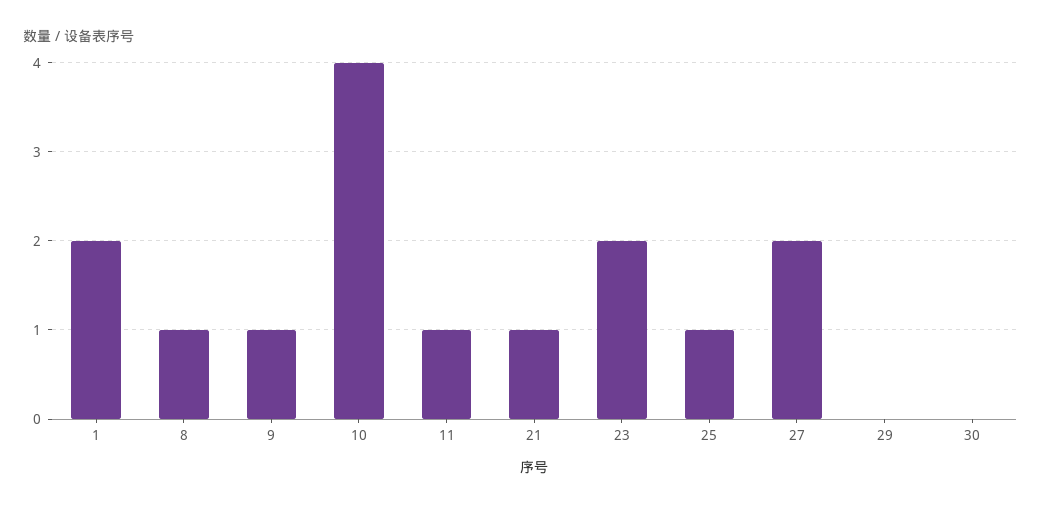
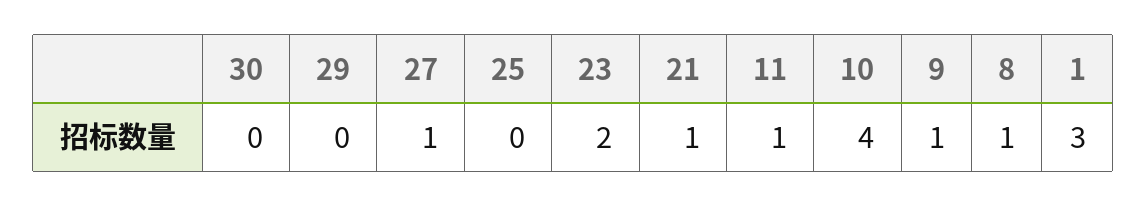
  {
-   "1": 2,
+   "1": 3,
    "8": 1,
    "9": 1,
    "10": 4,
    "11": 1,
    "21": 1,
    "23": 2,
-   "25": 1,
+   "25": 0,
-   "27": 2,
+   "27": 1,
    "29": 0,
    "30": 0
  }

